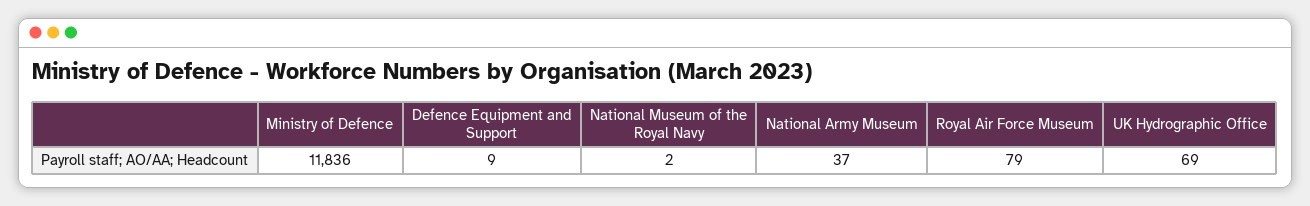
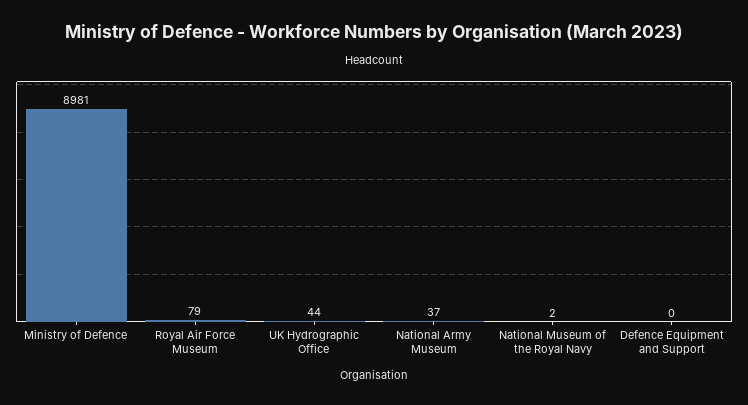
  {
-   "Ministry of Defence": 11836,
+   "Ministry of Defence": 8981,
-   "Defence Equipment and Support": 9,
+   "Defence Equipment and Support": 0,
    "National Museum of the Royal Navy": 2,
    "National Army Museum": 37,
    "Royal Air Force Museum": 79,
-   "UK Hydrographic Office": 69
+   "UK Hydrographic Office": 44
  }

